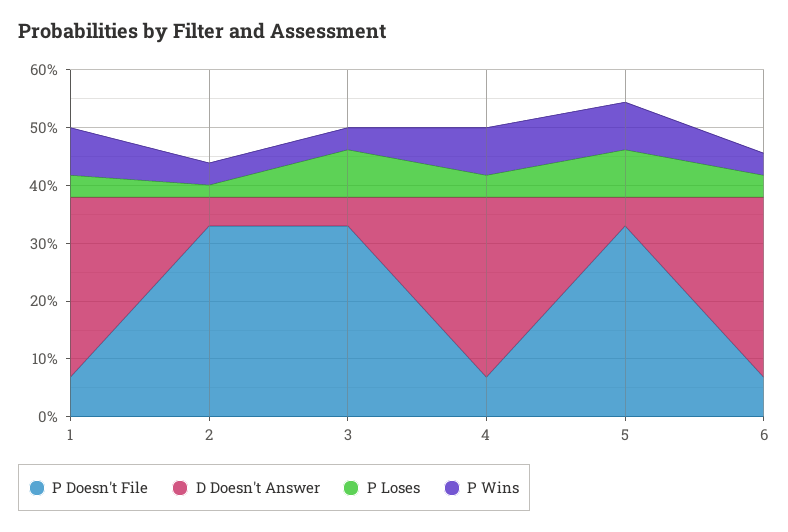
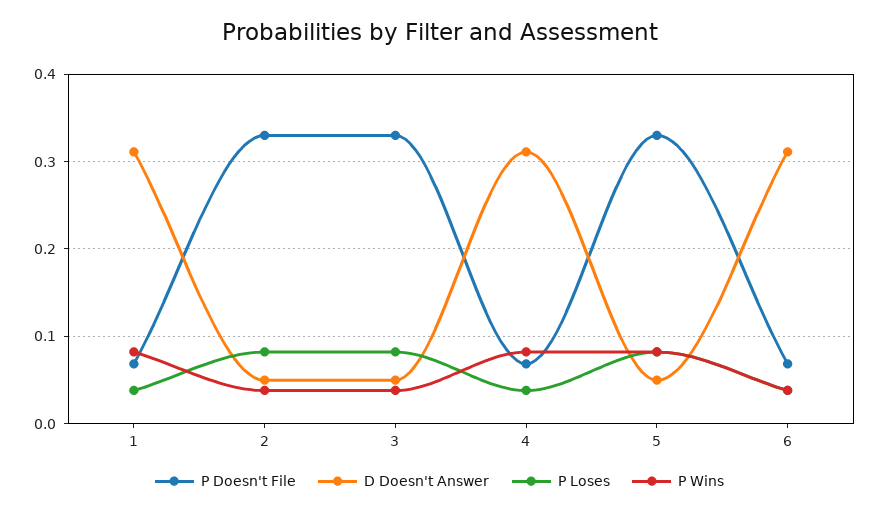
  {
    "P Doesn't File": {
      "1": 0.07,
      "2": 0.33,
      "3": 0.33,
      "4": 0.07,
      "5": 0.33,
      "6": 0.07
    },
    "D Doesn't Answer": {
      "1": 0.31,
      "2": 0.05,
      "3": 0.05,
      "4": 0.31,
      "5": 0.05,
      "6": 0.31
    },
    "P Loses": {
      "1": 0.04,
-     "2": 0.02,
+     "2": 0.08,
      "3": 0.08,
      "4": 0.04,
      "5": 0.08,
      "6": 0.04
    },
    "P Wins": {
      "1": 0.08,
      "2": 0.04,
      "3": 0.04,
      "4": 0.08,
      "5": 0.08,
      "6": 0.04
    }
  }

